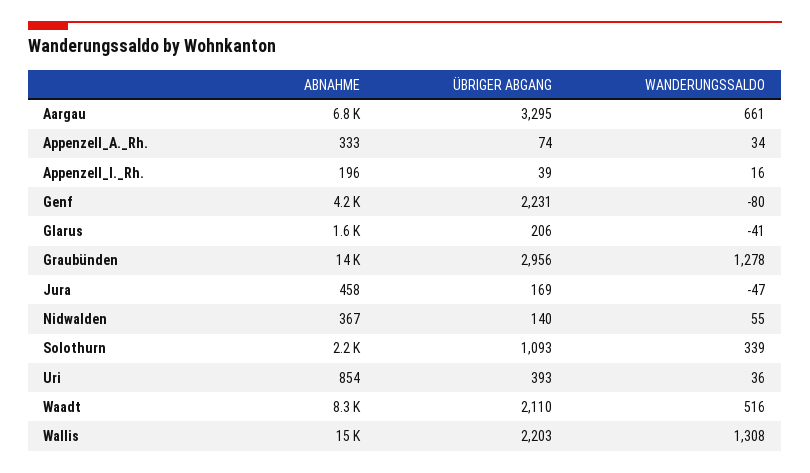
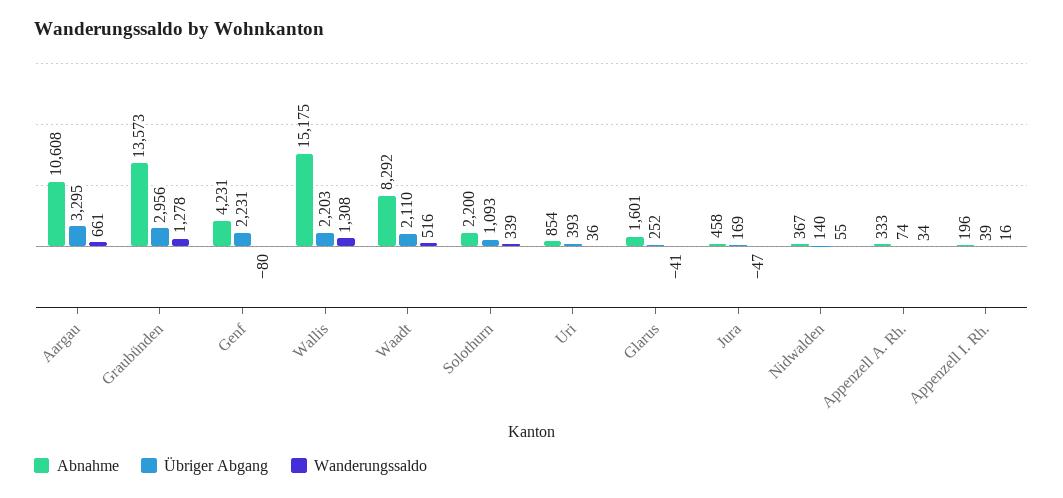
  {
    "ABNAHME": {
-     "Aargau": 6800,
+     "Aargau": 10608,
      "Appenzell_A._Rh.": 333,
      "Appenzell_I._Rh.": 196,
      "Genf": 4231,
      "Glarus": 1601,
      "Graubünden": 13573,
      "Jura": 458,
      "Nidwalden": 367,
      "Solothurn": 2200,
      "Uri": 854,
      "Waadt": 8292,
      "Wallis": 15175
    },
    "ÜBRIGER ABGANG": {
      "Aargau": 3295,
      "Appenzell_A._Rh.": 74,
      "Appenzell_I._Rh.": 39,
      "Genf": 2231,
-     "Glarus": 206,
+     "Glarus": 252,
      "Graubünden": 2956,
      "Jura": 169,
      "Nidwalden": 140,
      "Solothurn": 1093,
      "Uri": 393,
      "Waadt": 2110,
      "Wallis": 2203
    },
    "WANDERUNGSSALDO": {
      "Aargau": 661,
      "Appenzell_A._Rh.": 34,
      "Appenzell_I._Rh.": 16,
      "Genf": -80,
      "Glarus": -41,
      "Graubünden": 1278,
      "Jura": -47,
      "Nidwalden": 55,
      "Solothurn": 339,
      "Uri": 36,
      "Waadt": 516,
      "Wallis": 1308
    }
  }

